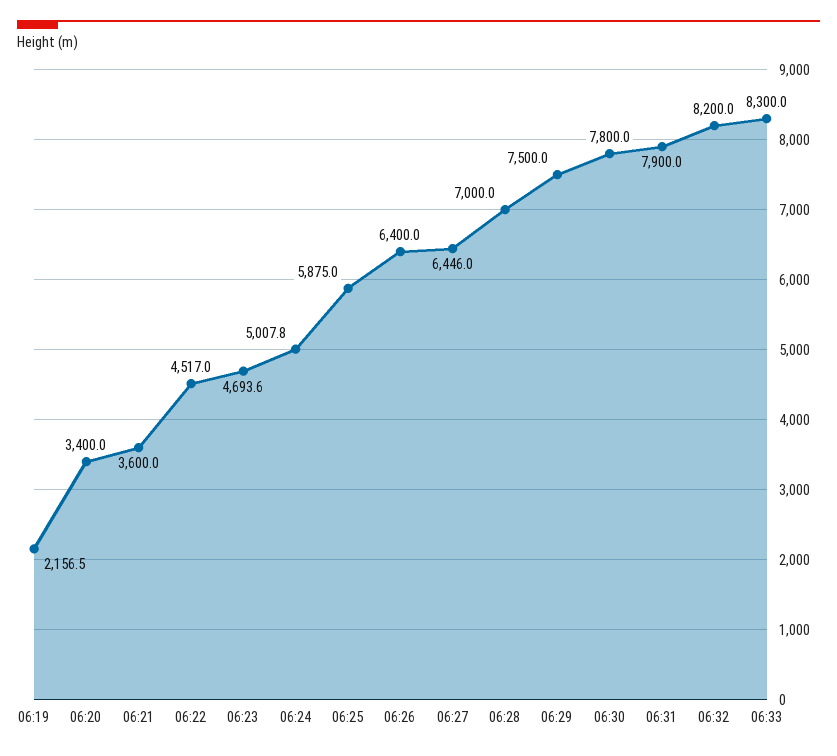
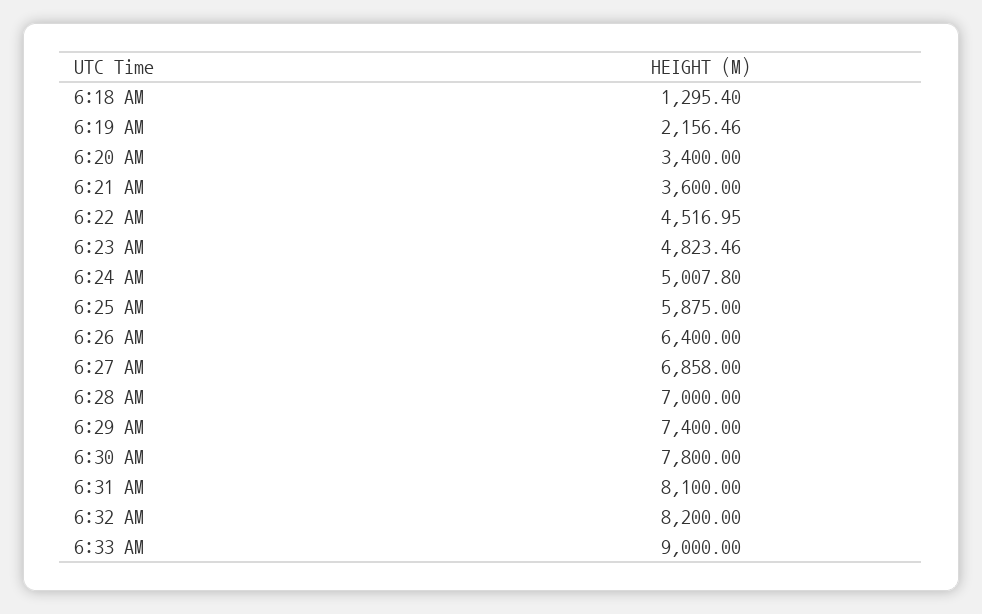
  {
    "06:19": 2156.46,
    "06:20": 3400,
    "06:21": 3600,
    "06:22": 4516.95,
-   "06:23": 4693.6,
+   "06:23": 4823.46,
    "06:24": 5007.8,
    "06:25": 5875,
    "06:26": 6400,
-   "06:27": 6446,
+   "06:27": 6858,
    "06:28": 7000,
-   "06:29": 7500,
+   "06:29": 7400,
    "06:30": 7800,
-   "06:31": 7900,
+   "06:31": 8100,
    "06:32": 8200,
-   "06:33": 8300
+   "06:33": 9000,
+   "6:18 AM": 1295.4
  }

